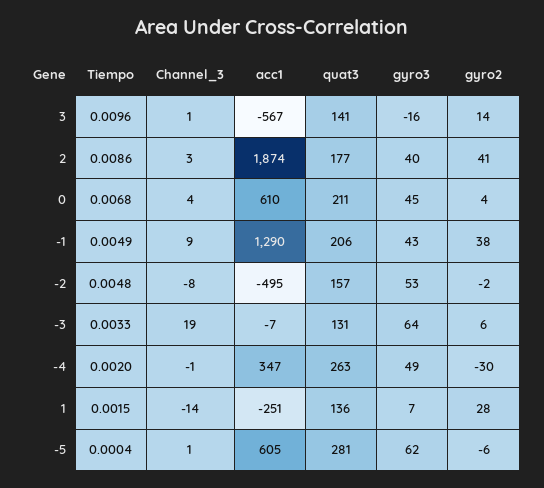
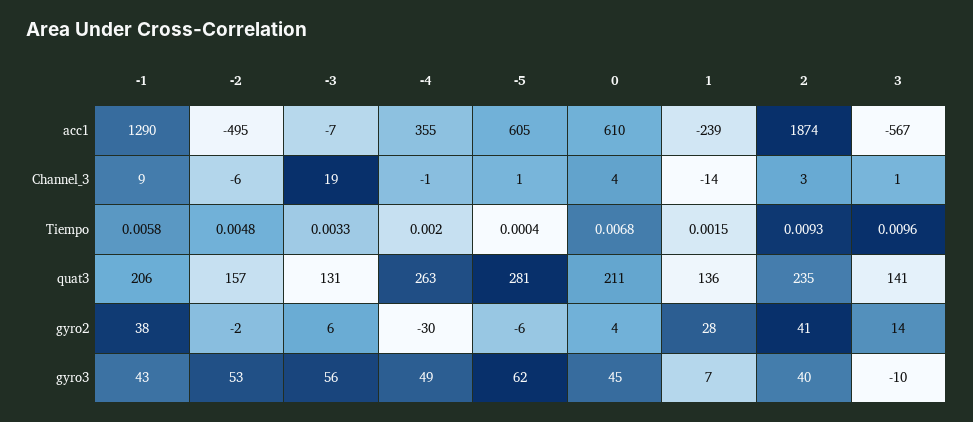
  {
    "Tiempo": {
      "3": 0.0096,
-     "2": 0.0086,
+     "2": 0.0093,
      "0": 0.0068,
-     "-1": 0.0049,
+     "-1": 0.0058,
      "-2": 0.0048,
      "-3": 0.0033,
      "-4": 0.002,
      "1": 0.0015,
      "-5": 0.0004
    },
    "Channel_3": {
      "3": 1,
      "2": 3,
      "0": 4,
      "-1": 9,
-     "-2": -8,
+     "-2": -6,
      "-3": 19,
      "-4": -1,
      "1": -14,
      "-5": 1
    },
    "acc1": {
      "3": -567,
      "2": 1874,
      "0": 610,
      "-1": 1290,
      "-2": -495,
      "-3": -7,
-     "-4": 347,
+     "-4": 355,
-     "1": -251,
+     "1": -239,
      "-5": 605
    },
    "quat3": {
      "3": 141,
-     "2": 177,
+     "2": 235,
      "0": 211,
      "-1": 206,
      "-2": 157,
      "-3": 131,
      "-4": 263,
      "1": 136,
      "-5": 281
    },
    "gyro3": {
-     "3": -16,
+     "3": -10,
      "2": 40,
      "0": 45,
      "-1": 43,
      "-2": 53,
-     "-3": 64,
+     "-3": 56,
      "-4": 49,
      "1": 7,
      "-5": 62
    },
    "gyro2": {
      "3": 14,
      "2": 41,
      "0": 4,
      "-1": 38,
      "-2": -2,
      "-3": 6,
      "-4": -30,
      "1": 28,
      "-5": -6
    }
  }

